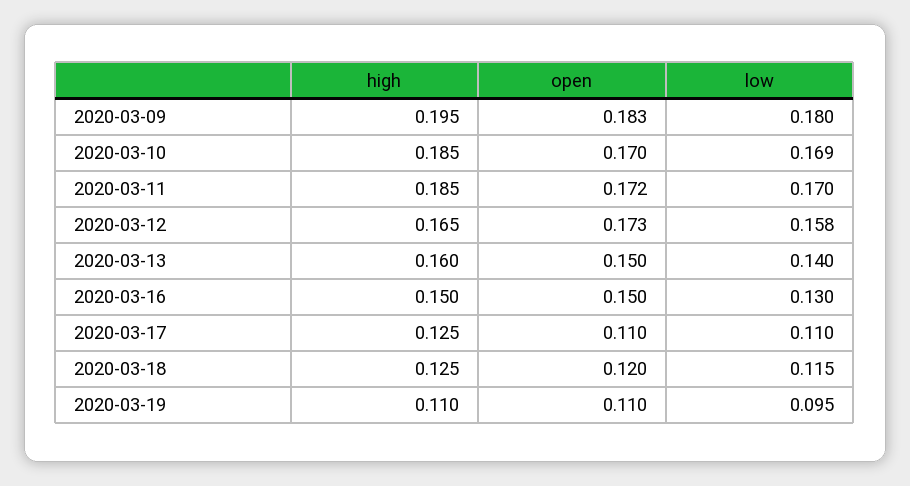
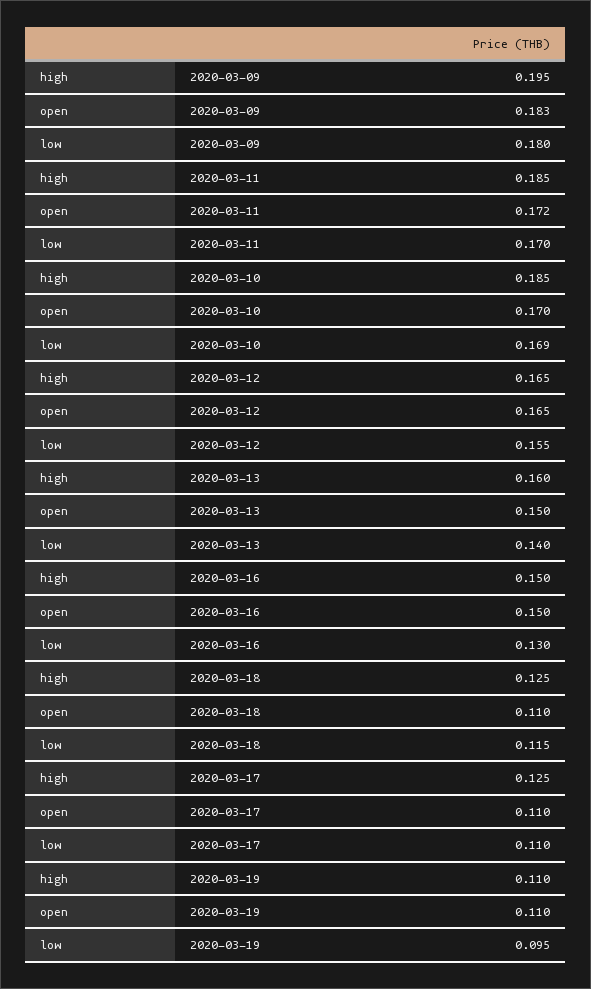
  {
    "high": {
      "2020-03-09": 0.195,
      "2020-03-10": 0.185,
      "2020-03-11": 0.185,
      "2020-03-12": 0.165,
      "2020-03-13": 0.16,
      "2020-03-16": 0.15,
      "2020-03-17": 0.125,
      "2020-03-18": 0.125,
      "2020-03-19": 0.11
    },
    "open": {
      "2020-03-09": 0.183,
      "2020-03-10": 0.17,
      "2020-03-11": 0.172,
-     "2020-03-12": 0.173,
+     "2020-03-12": 0.165,
      "2020-03-13": 0.15,
      "2020-03-16": 0.15,
      "2020-03-17": 0.11,
-     "2020-03-18": 0.12,
+     "2020-03-18": 0.11,
      "2020-03-19": 0.11
    },
    "low": {
      "2020-03-09": 0.18,
      "2020-03-10": 0.169,
      "2020-03-11": 0.17,
-     "2020-03-12": 0.158,
+     "2020-03-12": 0.155,
      "2020-03-13": 0.14,
      "2020-03-16": 0.13,
      "2020-03-17": 0.11,
      "2020-03-18": 0.115,
      "2020-03-19": 0.095
    }
  }

